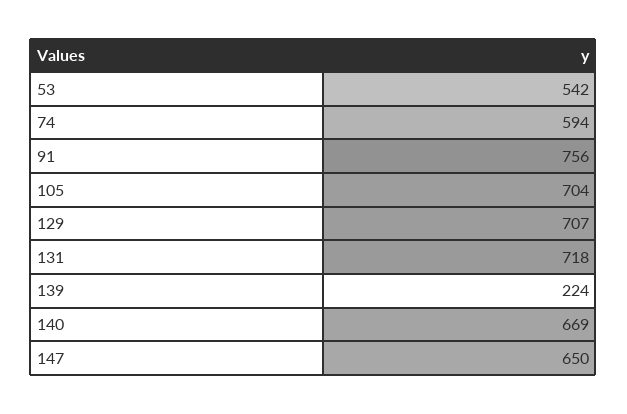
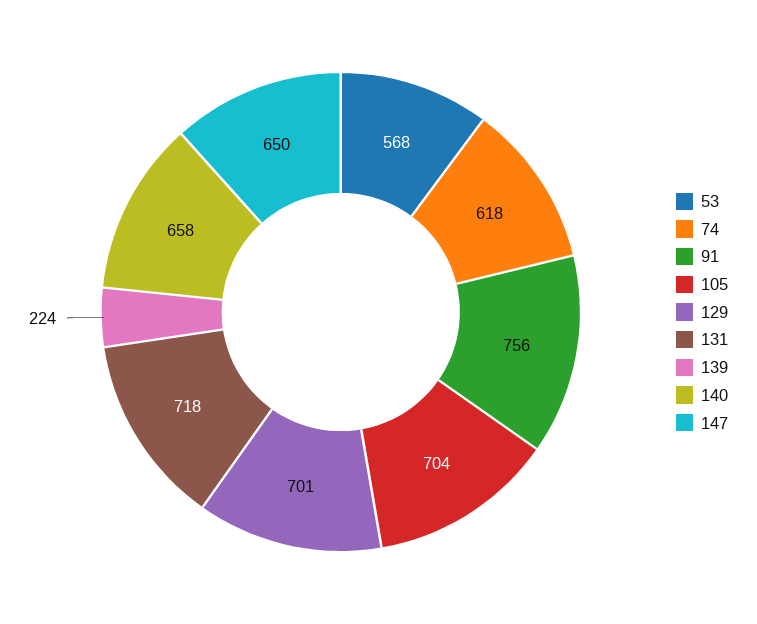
  {
-   "53": 542,
+   "53": 568,
-   "74": 594,
+   "74": 618,
    "91": 756,
    "105": 704,
-   "129": 707,
+   "129": 701,
    "131": 718,
    "139": 224,
-   "140": 669,
+   "140": 658,
    "147": 650
  }

